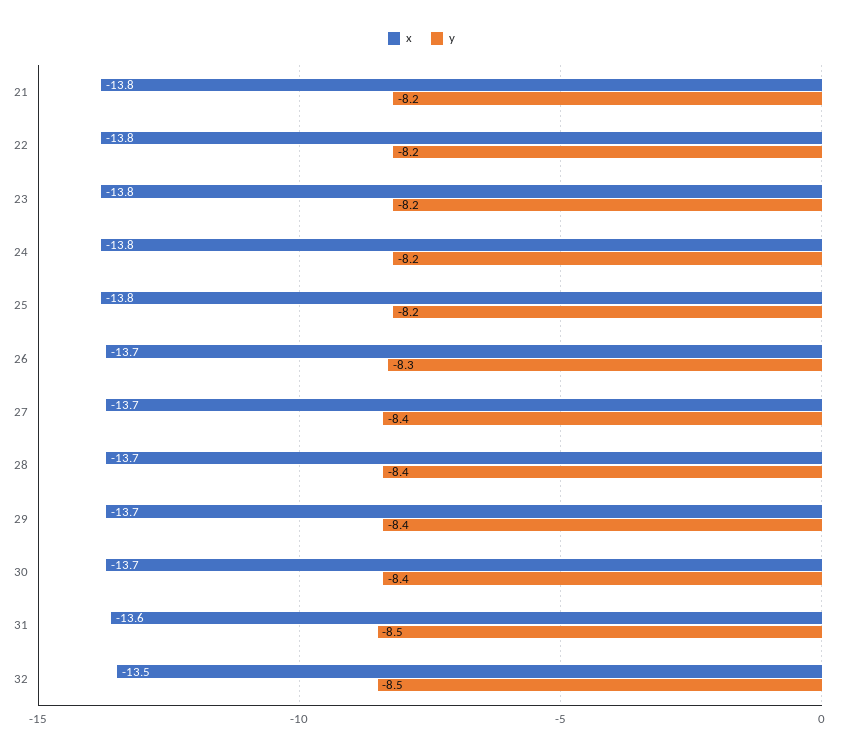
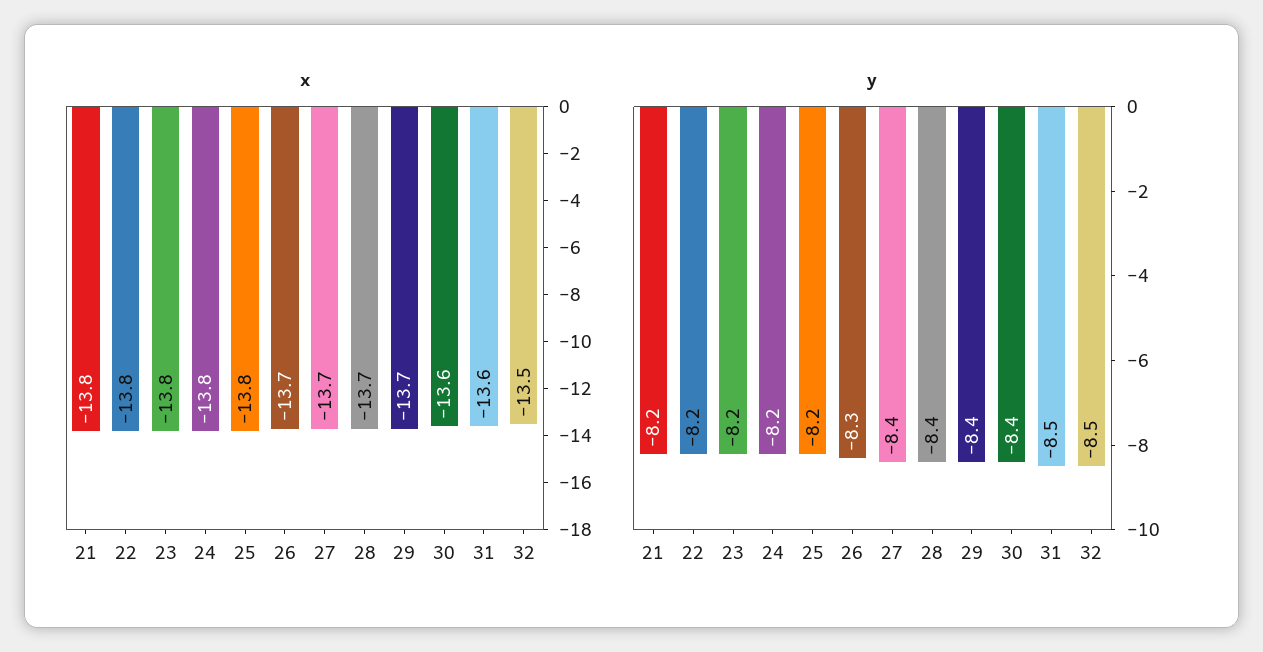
  {
    "x": {
      "21": -13.8,
      "22": -13.8,
      "23": -13.8,
      "24": -13.8,
      "25": -13.8,
      "26": -13.7,
      "27": -13.7,
      "28": -13.7,
      "29": -13.7,
-     "30": -13.7,
+     "30": -13.6,
      "31": -13.6,
      "32": -13.5
    },
    "y": {
      "21": -8.2,
      "22": -8.2,
      "23": -8.2,
      "24": -8.2,
      "25": -8.2,
      "26": -8.3,
      "27": -8.4,
      "28": -8.4,
      "29": -8.4,
      "30": -8.4,
      "31": -8.5,
      "32": -8.5
    }
  }

